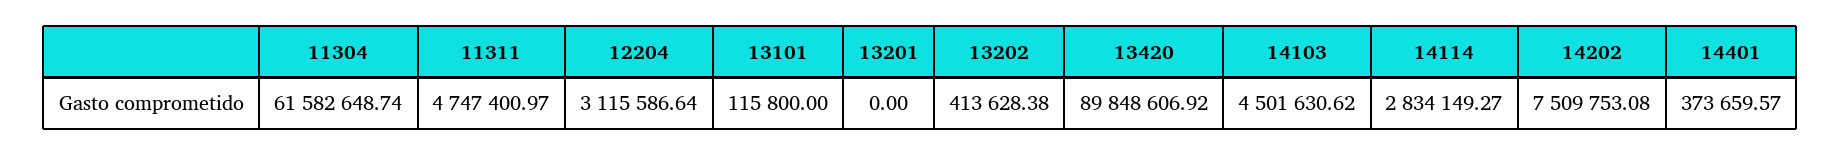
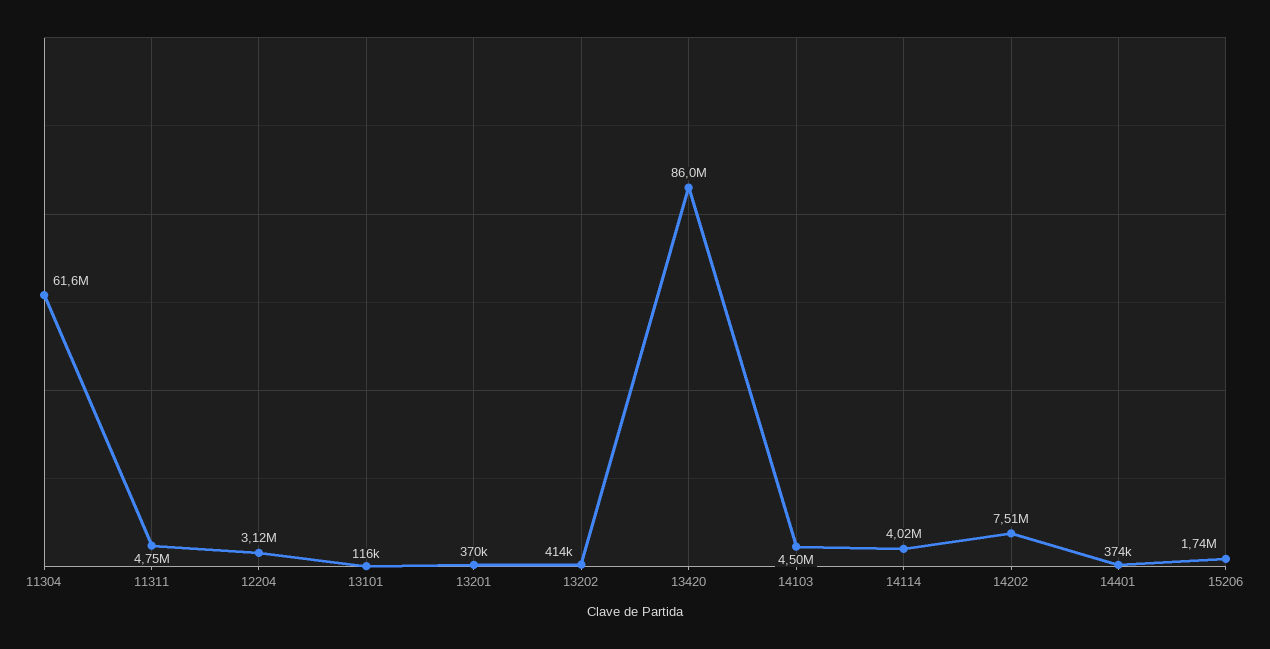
  {
    "11304": 61582648.74,
    "11311": 4747400.97,
    "12204": 3115586.64,
    "13101": 115800,
-   "13201": 0,
+   "13201": 370000,
    "13202": 413628.38,
-   "13420": 89848606.92,
+   "13420": 86000000,
    "14103": 4501630.62,
-   "14114": 2834149.27,
+   "14114": 4020000,
    "14202": 7509753.08,
-   "14401": 373659.57
+   "14401": 373659.57,
+   "15206": 1740000
  }

